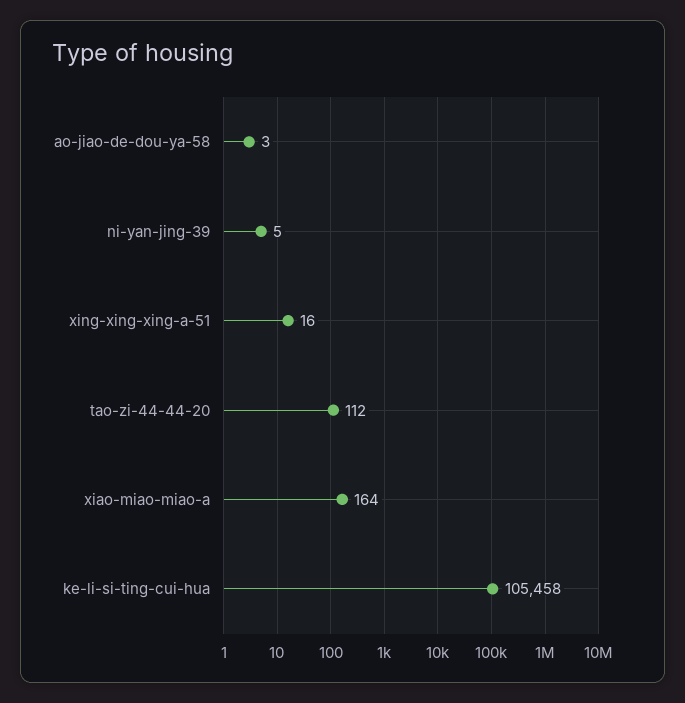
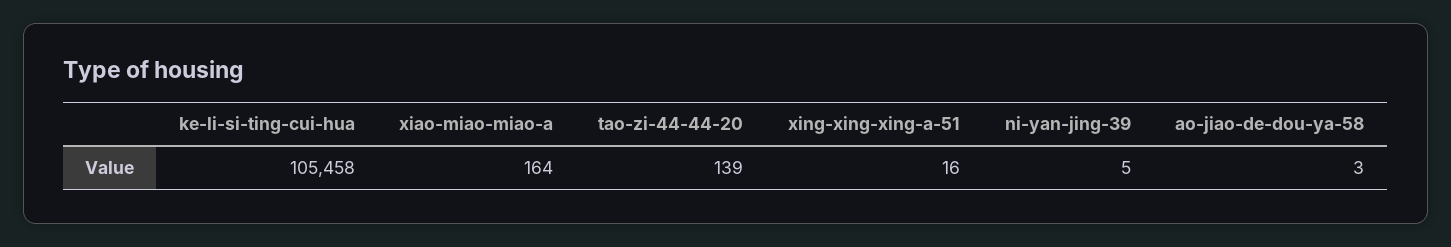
  {
    "ao-jiao-de-dou-ya-58": 3,
    "ni-yan-jing-39": 5,
    "xing-xing-xing-a-51": 16,
-   "tao-zi-44-44-20": 112,
+   "tao-zi-44-44-20": 139,
    "xiao-miao-miao-a": 164,
    "ke-li-si-ting-cui-hua": 105458
  }

